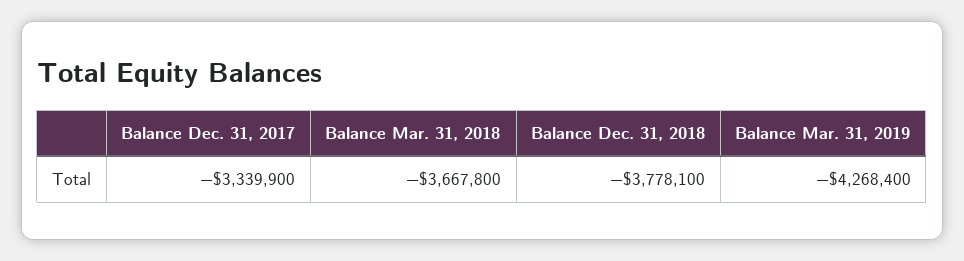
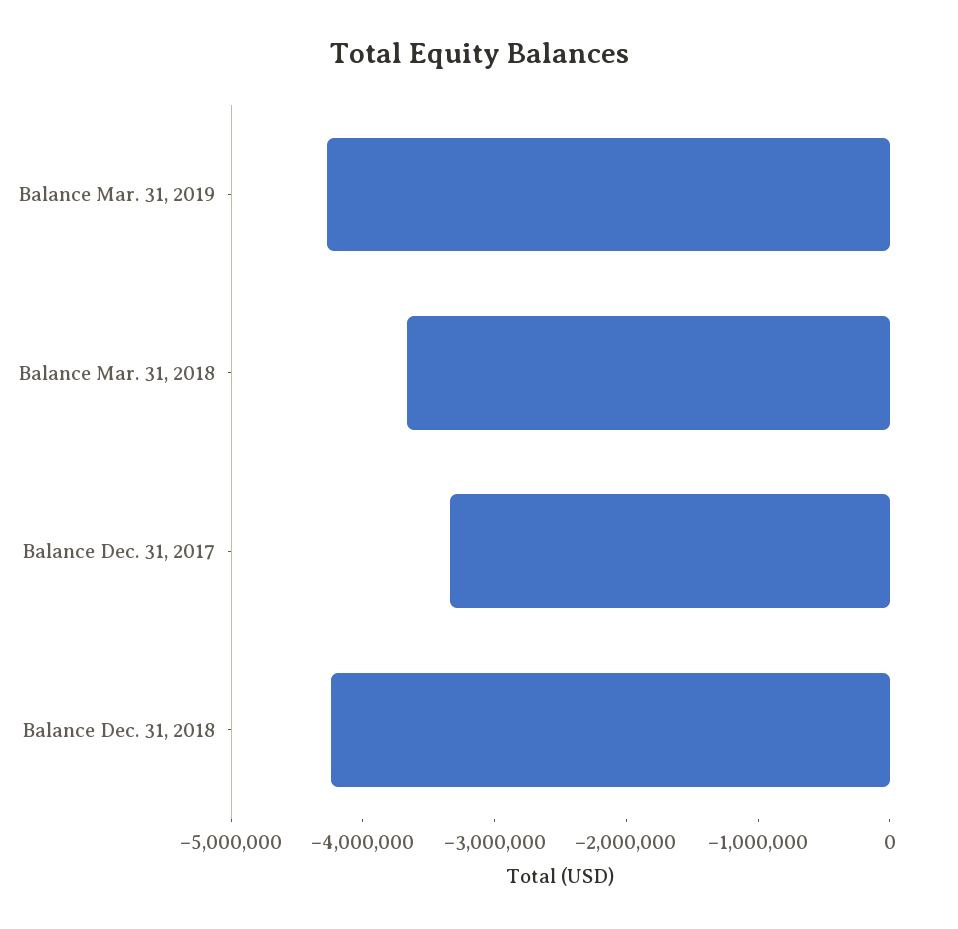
  {
    "Balance Dec. 31, 2017": -3339900,
    "Balance Mar. 31, 2018": -3667800,
-   "Balance Dec. 31, 2018": -3778100,
+   "Balance Dec. 31, 2018": -4200000,
    "Balance Mar. 31, 2019": -4268400
  }

